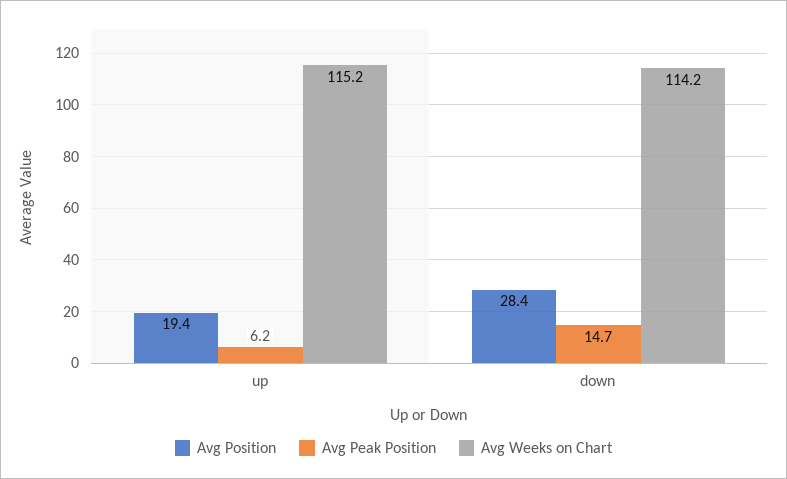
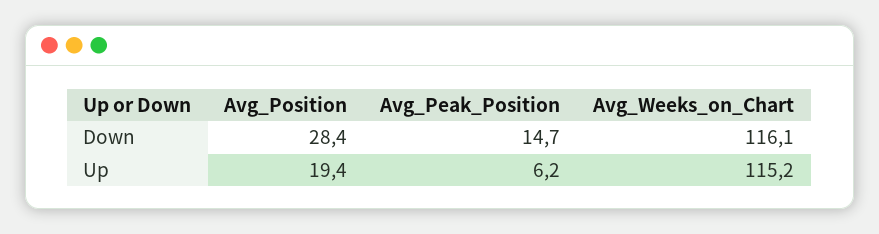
  {
    "Avg Position": {
      "up": 19.4,
      "down": 28.4
    },
    "Avg Peak Position": {
      "up": 6.2,
      "down": 14.7
    },
    "Avg Weeks on Chart": {
      "up": 115.2,
-     "down": 114.2
+     "down": 116.1
    }
  }

